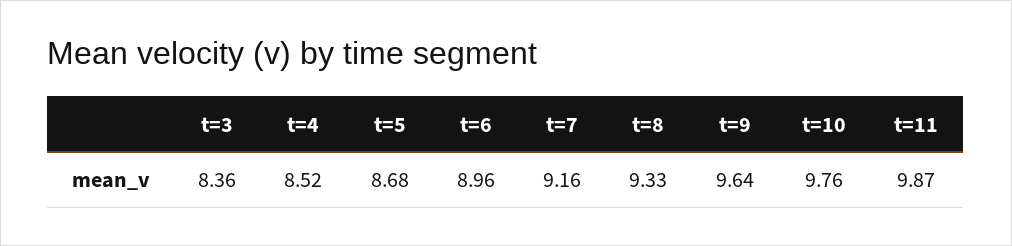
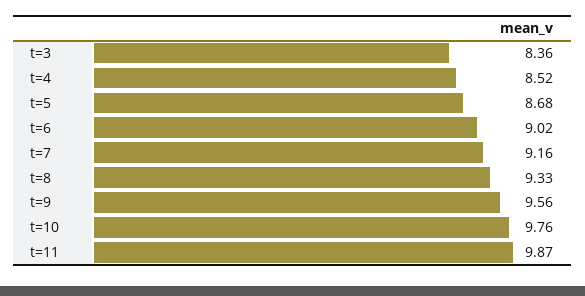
  {
    "t=3": 8.36,
    "t=4": 8.52,
    "t=5": 8.68,
-   "t=6": 8.96,
+   "t=6": 9.02,
    "t=7": 9.16,
    "t=8": 9.33,
-   "t=9": 9.64,
+   "t=9": 9.56,
    "t=10": 9.76,
    "t=11": 9.87
  }

